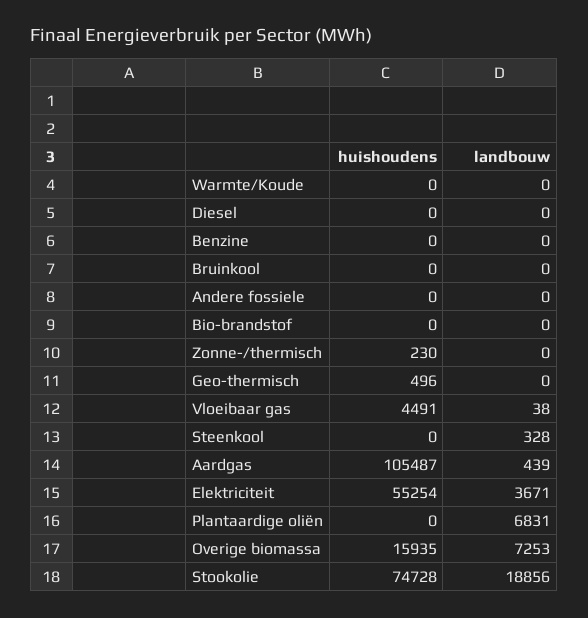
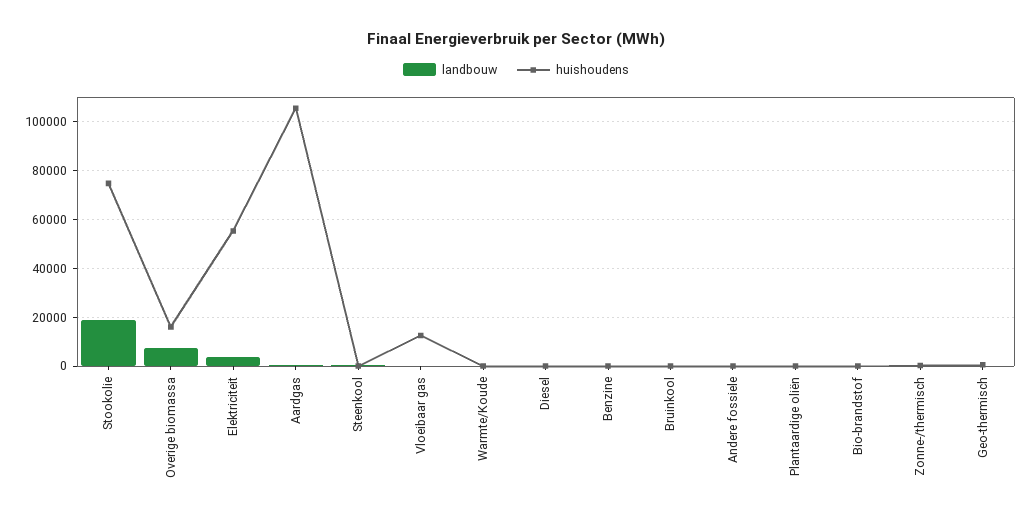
  {
    "huishoudens": {
      "Warmte/Koude": 0,
      "Diesel": 0,
      "Benzine": 0,
      "Bruinkool": 0,
      "Andere fossiele": 0,
      "Bio-brandstof": 0,
      "Zonne-/thermisch": 230,
      "Geo-thermisch": 496,
-     "Vloeibaar gas": 4491,
+     "Vloeibaar gas": 12500,
      "Steenkool": 0,
      "Aardgas": 105487,
      "Elektriciteit": 55254,
      "Plantaardige oliën": 0,
      "Overige biomassa": 15935,
      "Stookolie": 74728
    },
    "landbouw": {
      "Warmte/Koude": 0,
      "Diesel": 0,
      "Benzine": 0,
      "Bruinkool": 0,
      "Andere fossiele": 0,
      "Bio-brandstof": 0,
      "Zonne-/thermisch": 0,
      "Geo-thermisch": 0,
      "Vloeibaar gas": 38,
      "Steenkool": 328,
      "Aardgas": 439,
      "Elektriciteit": 3671,
-     "Plantaardige oliën": 6831,
+     "Plantaardige oliën": 0,
      "Overige biomassa": 7253,
      "Stookolie": 18856
    }
  }

